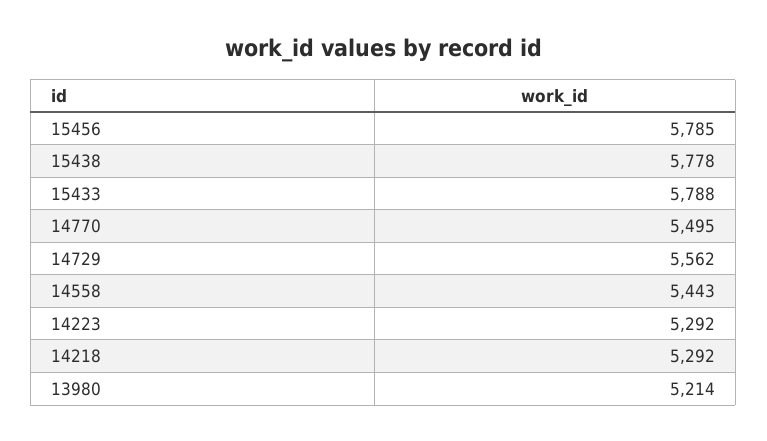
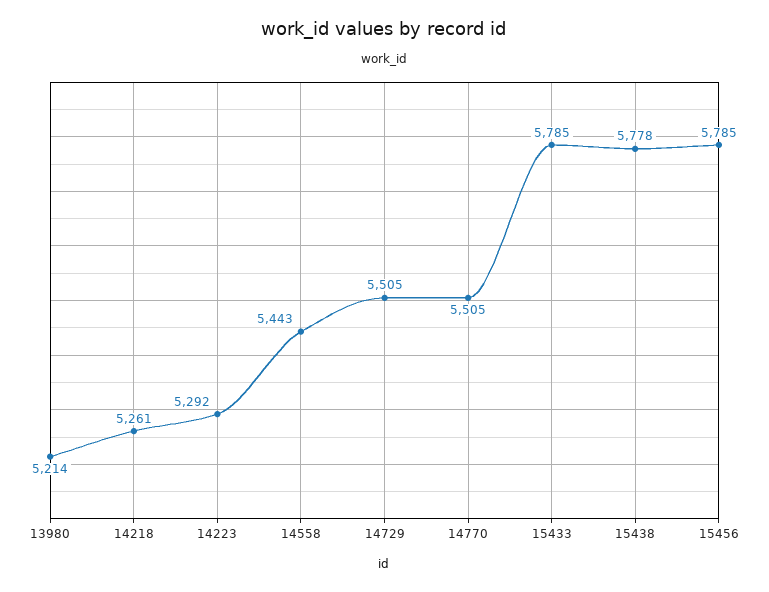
  {
    "15456": 5785,
    "15438": 5778,
-   "15433": 5788,
+   "15433": 5785,
-   "14770": 5495,
+   "14770": 5505,
-   "14729": 5562,
+   "14729": 5505,
    "14558": 5443,
    "14223": 5292,
-   "14218": 5292,
+   "14218": 5261,
    "13980": 5214
  }

